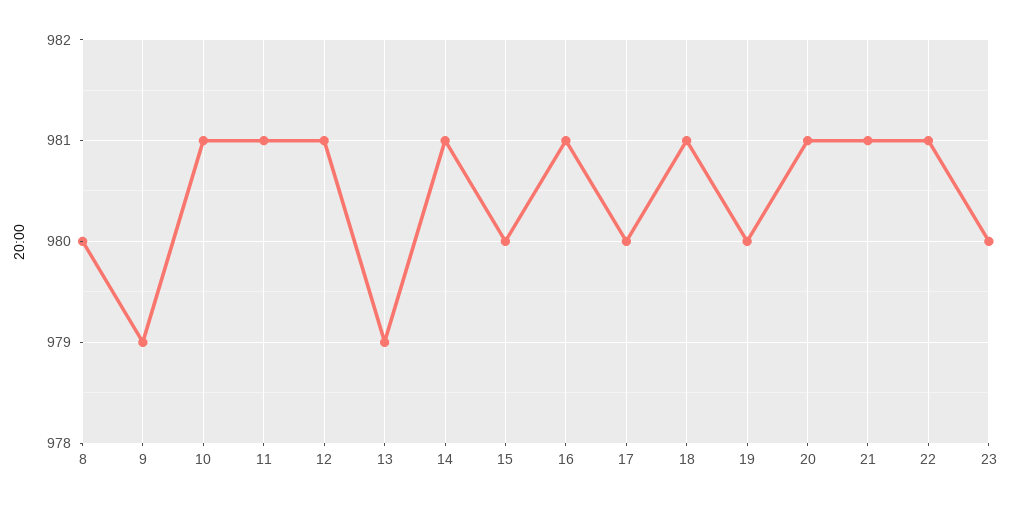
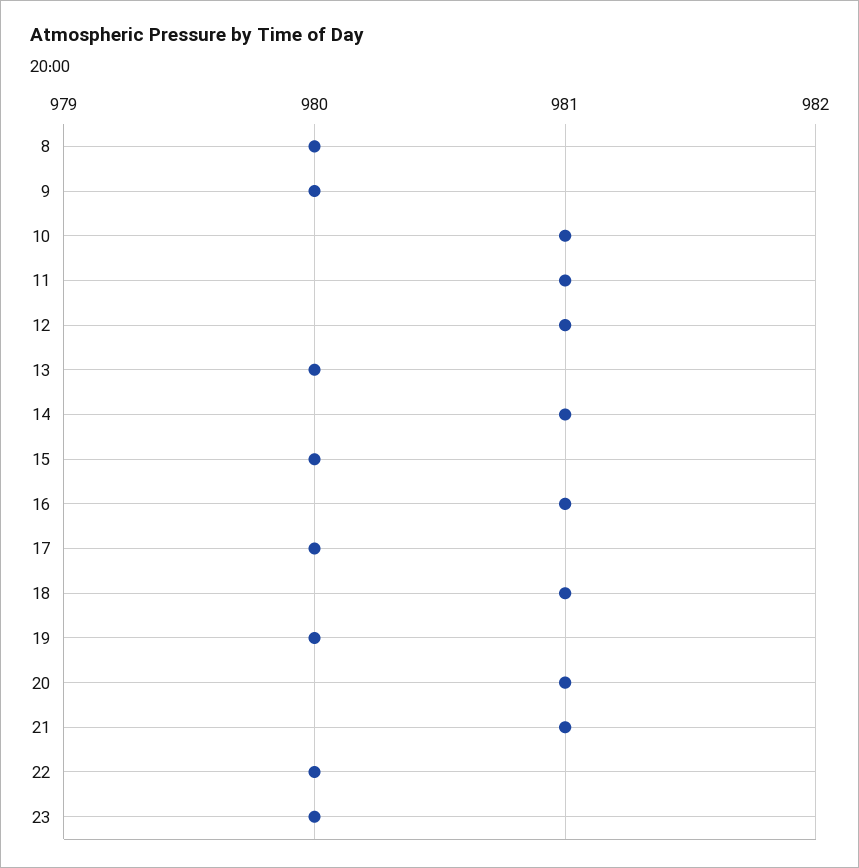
  {
    "8": 980,
-   "9": 979,
+   "9": 980,
    "10": 981,
    "11": 981,
    "12": 981,
-   "13": 979,
+   "13": 980,
    "14": 981,
    "15": 980,
    "16": 981,
    "17": 980,
    "18": 981,
    "19": 980,
    "20": 981,
    "21": 981,
-   "22": 981,
+   "22": 980,
    "23": 980
  }

